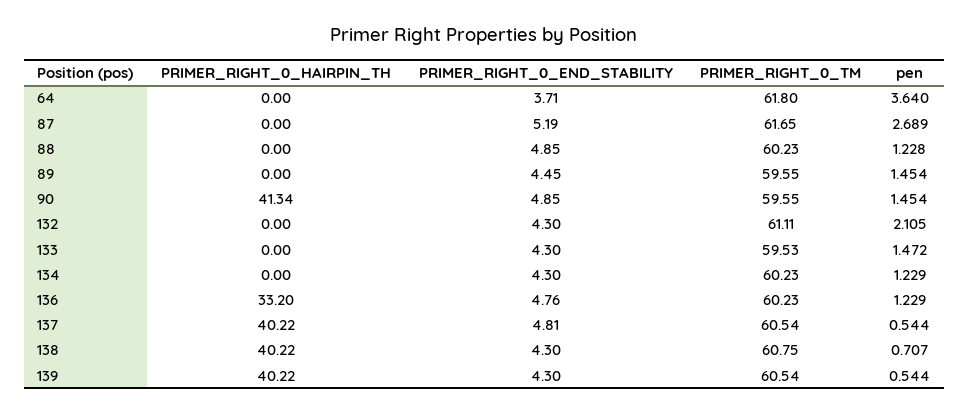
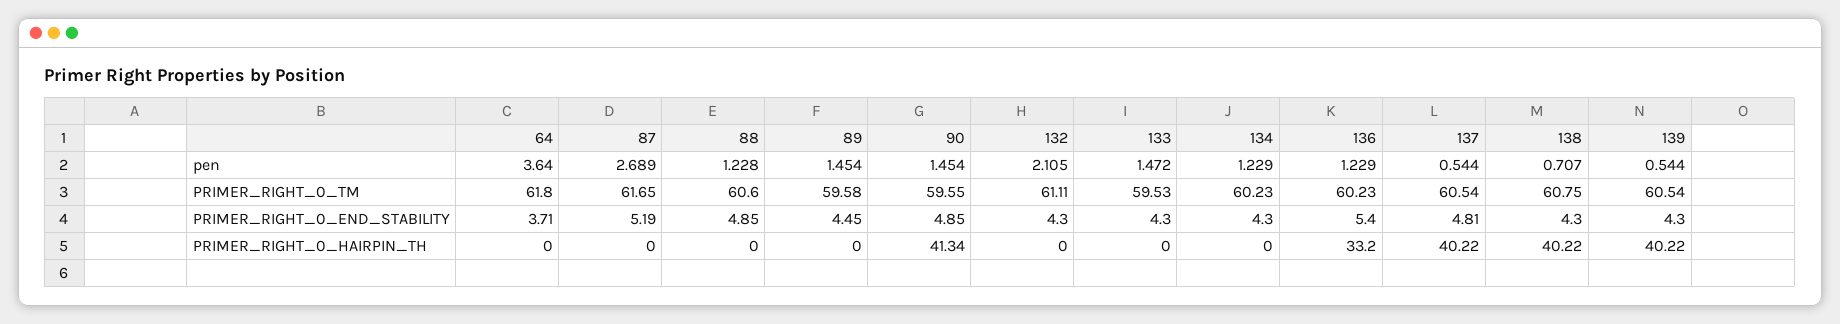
  {
    "PRIMER_RIGHT_0_HAIRPIN_TH": {
      "64": 0,
      "87": 0,
      "88": 0,
      "89": 0,
      "90": 41.34,
      "132": 0,
      "133": 0,
      "134": 0,
      "136": 33.2,
      "137": 40.22,
      "138": 40.22,
      "139": 40.22
    },
    "PRIMER_RIGHT_0_END_STABILITY": {
      "64": 3.71,
      "87": 5.19,
      "88": 4.85,
      "89": 4.45,
      "90": 4.85,
      "132": 4.3,
      "133": 4.3,
      "134": 4.3,
-     "136": 4.76,
+     "136": 5.4,
      "137": 4.81,
      "138": 4.3,
      "139": 4.3
    },
    "PRIMER_RIGHT_0_TM": {
      "64": 61.8,
      "87": 61.65,
-     "88": 60.23,
+     "88": 60.6,
-     "89": 59.55,
+     "89": 59.58,
      "90": 59.55,
      "132": 61.11,
      "133": 59.53,
      "134": 60.23,
      "136": 60.23,
      "137": 60.54,
      "138": 60.75,
      "139": 60.54
    },
    "pen": {
      "64": 3.64,
      "87": 2.689,
      "88": 1.228,
      "89": 1.454,
      "90": 1.454,
      "132": 2.105,
      "133": 1.472,
      "134": 1.229,
      "136": 1.229,
      "137": 0.544,
      "138": 0.707,
      "139": 0.544
    }
  }

